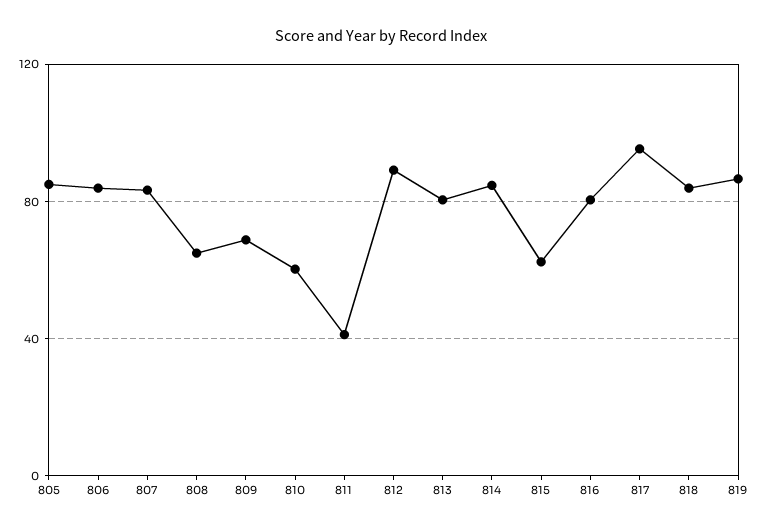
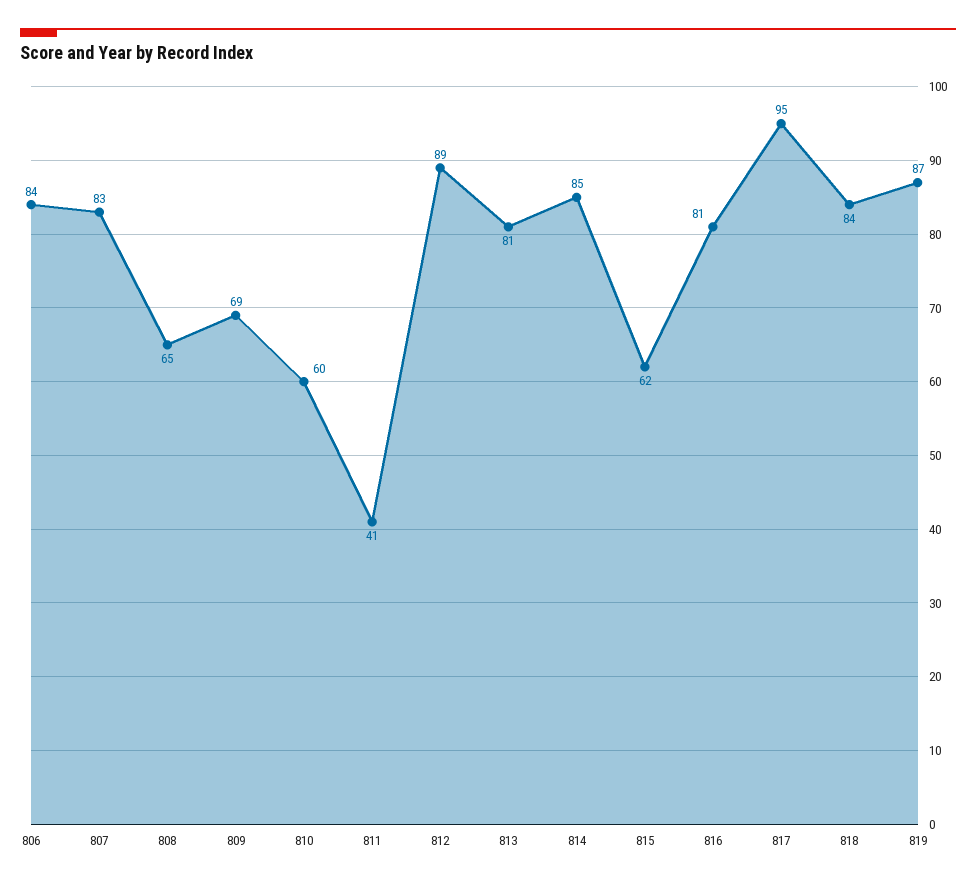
  {
-   "805": 85,
    "806": 84,
    "807": 83,
    "808": 65,
    "809": 69,
    "810": 60,
    "811": 41,
    "812": 89,
    "813": 81,
    "814": 85,
    "815": 62,
    "816": 81,
    "817": 95,
    "818": 84,
    "819": 87
  }

